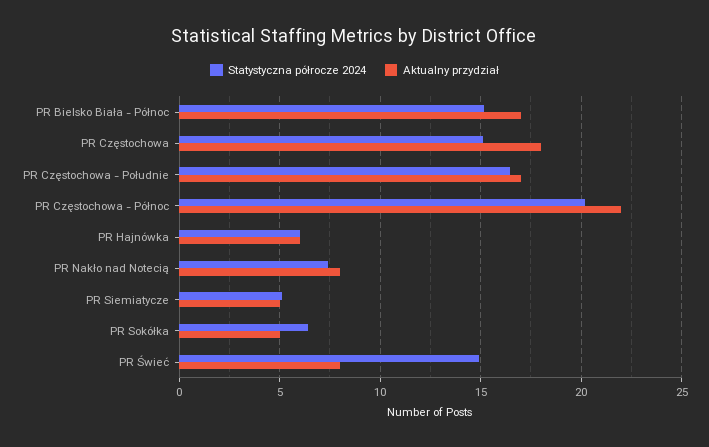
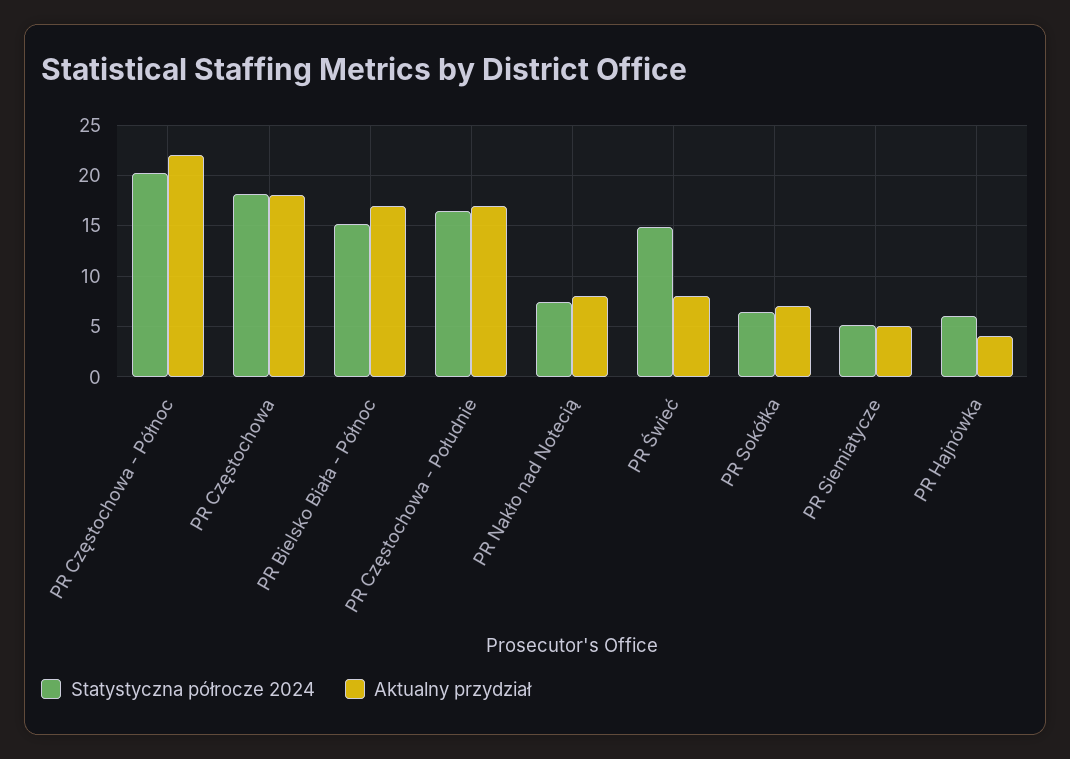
  {
    "Statystyczna półrocze 2024": {
      "PR Bielsko Biała - Północ": 15,
-     "PR Częstochowa": 15,
+     "PR Częstochowa": 18,
      "PR Częstochowa - Południe": 16.5,
      "PR Częstochowa - Północ": 20,
      "PR Hajnówka": 6,
      "PR Nakło nad Notecią": 7.5,
      "PR Siemiatycze": 5,
      "PR Sokółka": 6.5,
      "PR Świeć": 15
    },
    "Aktualny przydział": {
      "PR Bielsko Biała - Północ": 17,
      "PR Częstochowa": 18,
      "PR Częstochowa - Południe": 17,
      "PR Częstochowa - Północ": 22,
-     "PR Hajnówka": 6,
+     "PR Hajnówka": 4,
      "PR Nakło nad Notecią": 8,
      "PR Siemiatycze": 5,
-     "PR Sokółka": 5,
+     "PR Sokółka": 7,
      "PR Świeć": 8
    }
  }

